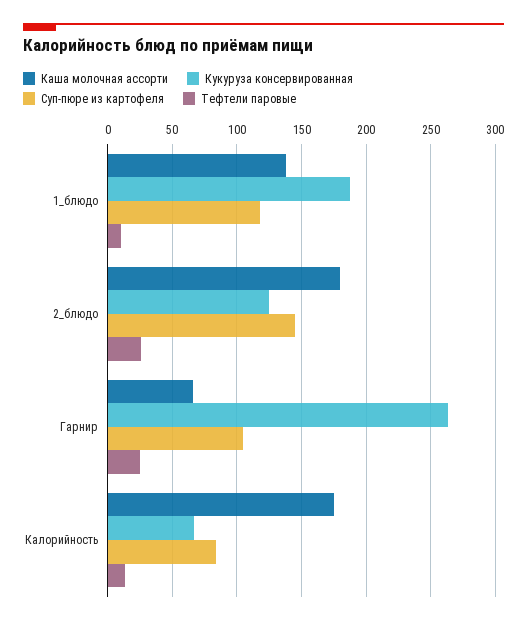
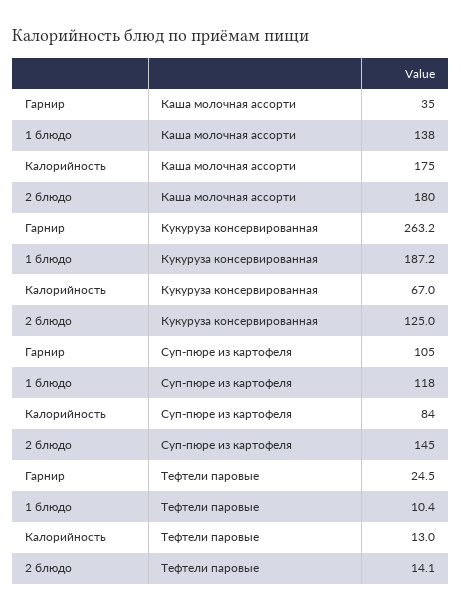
  {
    "Каша молочная ассорти": {
      "1_блюдо": 138,
      "2_блюдо": 180,
-     "Гарнир": 65,
+     "Гарнир": 35,
      "Калорийность": 175
    },
    "Кукуруза консервированная": {
      "1_блюдо": 187.2,
      "2_блюдо": 125,
      "Гарнир": 263.2,
      "Калорийность": 67
    },
    "Суп-пюре из картофеля": {
      "1_блюдо": 118,
      "2_блюдо": 145,
      "Гарнир": 105,
      "Калорийность": 84
    },
    "Тефтели паровые": {
      "1_блюдо": 10.4,
-     "2_блюдо": 25,
+     "2_блюдо": 14.1,
      "Гарнир": 24.5,
      "Калорийность": 13
    }
  }

